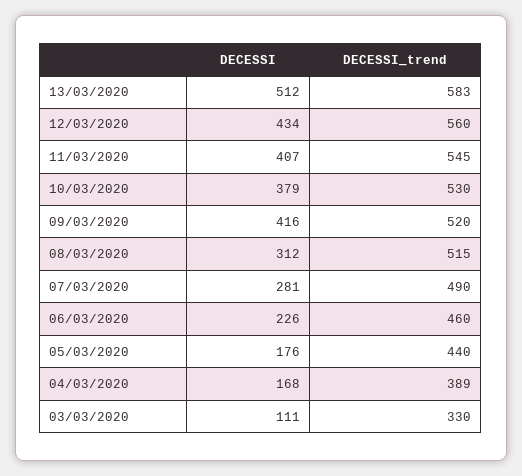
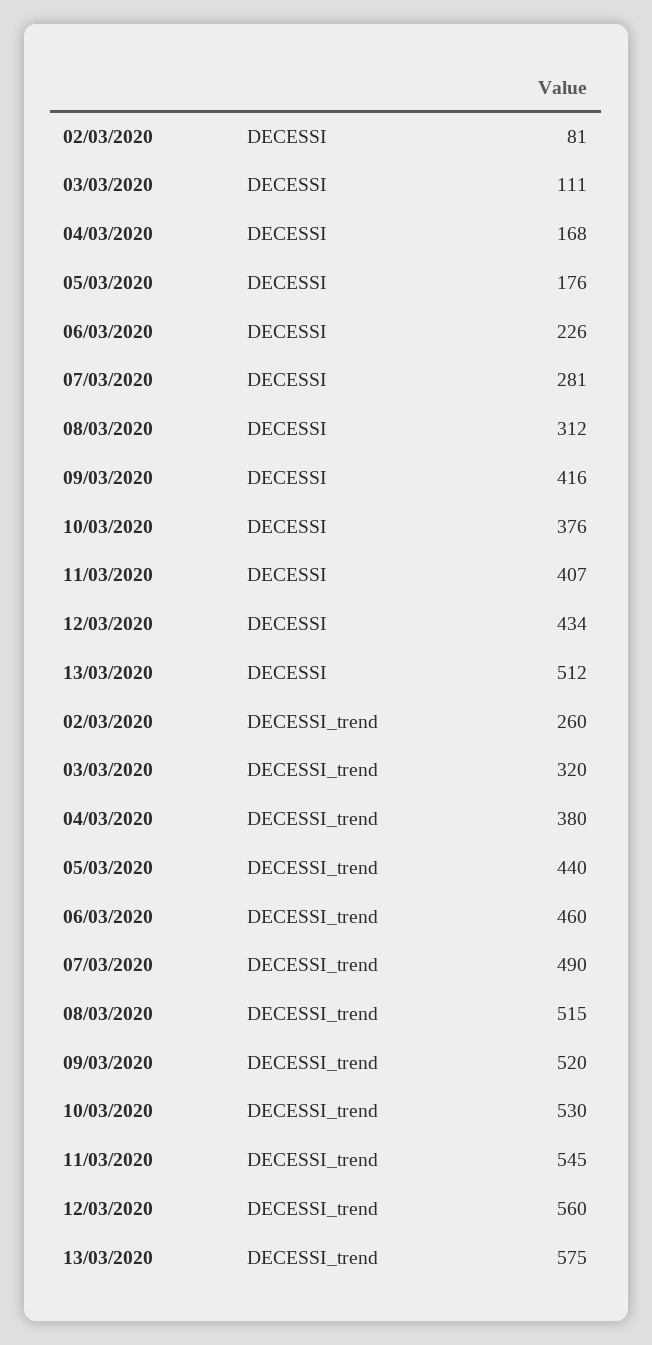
  {
    "DECESSI": {
      "13/03/2020": 512,
      "12/03/2020": 434,
      "11/03/2020": 407,
-     "10/03/2020": 379,
+     "10/03/2020": 376,
      "09/03/2020": 416,
      "08/03/2020": 312,
      "07/03/2020": 281,
      "06/03/2020": 226,
      "05/03/2020": 176,
      "04/03/2020": 168,
-     "03/03/2020": 111
+     "03/03/2020": 111,
+     "02/03/2020": 81
    },
    "DECESSI_trend": {
-     "13/03/2020": 583,
+     "13/03/2020": 575,
      "12/03/2020": 560,
      "11/03/2020": 545,
      "10/03/2020": 530,
      "09/03/2020": 520,
      "08/03/2020": 515,
      "07/03/2020": 490,
      "06/03/2020": 460,
      "05/03/2020": 440,
-     "04/03/2020": 389,
+     "04/03/2020": 380,
-     "03/03/2020": 330
+     "03/03/2020": 320,
+     "02/03/2020": 260
    }
  }

